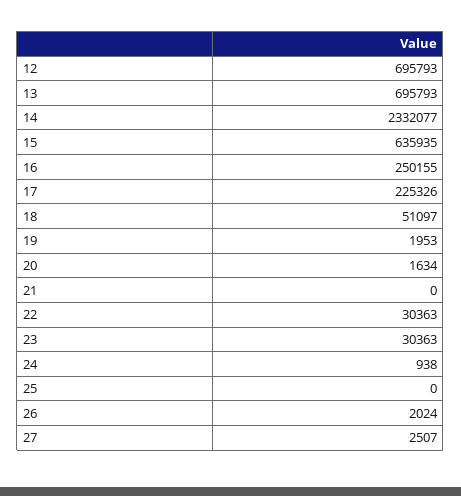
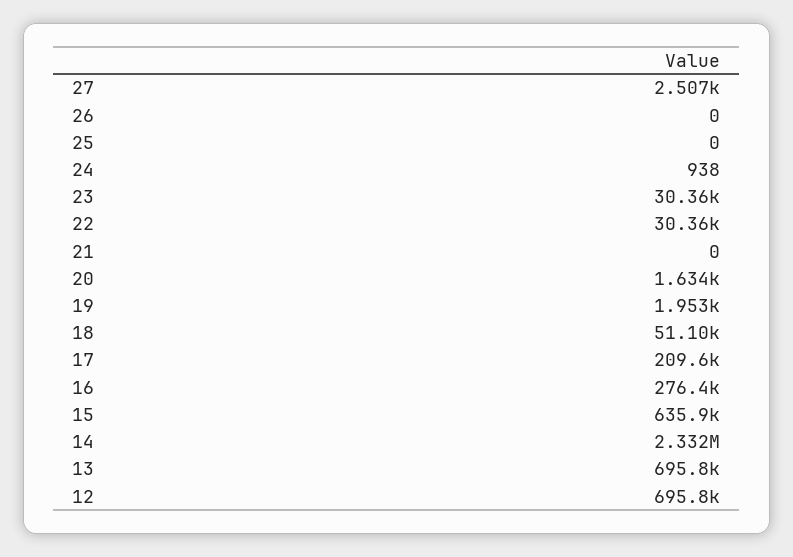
  {
    "12": 695793,
    "13": 695793,
    "14": 2332077,
    "15": 635935,
-   "16": 250155,
+   "16": 276400,
-   "17": 225326,
+   "17": 209600,
    "18": 51097,
    "19": 1953,
    "20": 1634,
    "21": 0,
    "22": 30363,
    "23": 30363,
    "24": 938,
    "25": 0,
-   "26": 2024,
+   "26": 0,
    "27": 2507
  }

